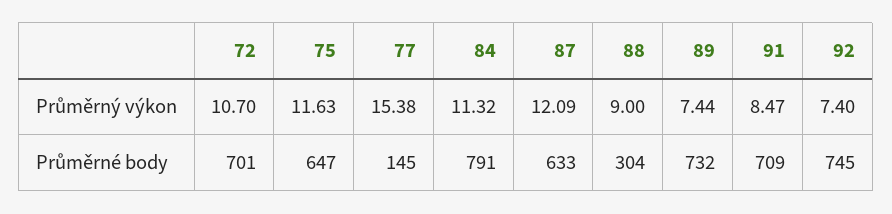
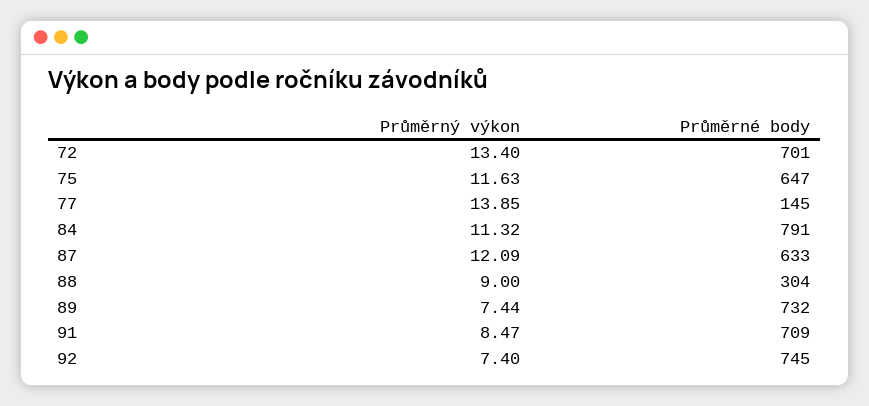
  {
    "72": {
-     "Průměrný výkon": 10.7,
+     "Průměrný výkon": 13.4,
      "Průměrné body": 701
    },
    "75": {
      "Průměrný výkon": 11.63,
      "Průměrné body": 647
    },
    "77": {
-     "Průměrný výkon": 15.38,
+     "Průměrný výkon": 13.85,
      "Průměrné body": 145
    },
    "84": {
      "Průměrný výkon": 11.32,
      "Průměrné body": 791
    },
    "87": {
      "Průměrný výkon": 12.09,
      "Průměrné body": 633
    },
    "88": {
      "Průměrný výkon": 9,
      "Průměrné body": 304
    },
    "89": {
      "Průměrný výkon": 7.44,
      "Průměrné body": 732
    },
    "91": {
      "Průměrný výkon": 8.47,
      "Průměrné body": 709
    },
    "92": {
      "Průměrný výkon": 7.4,
      "Průměrné body": 745
    }
  }

